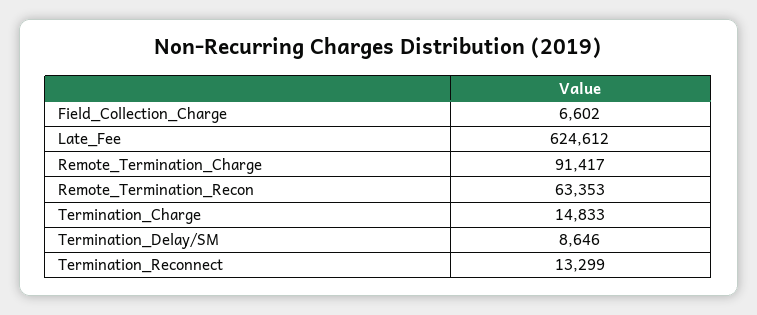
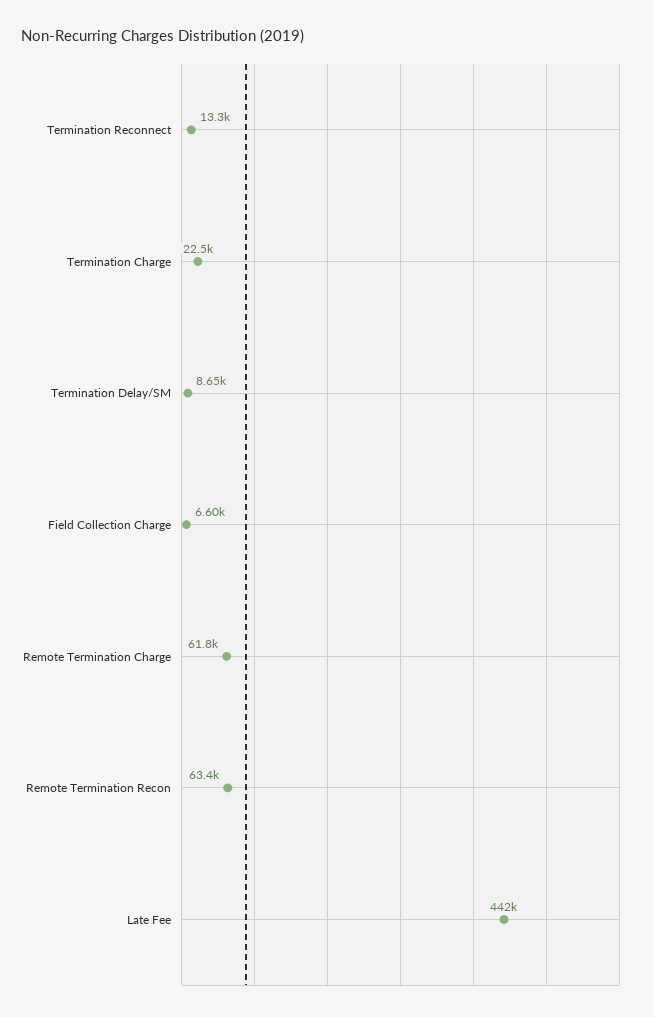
  {
    "Field_Collection_Charge": 6602,
-   "Late_Fee": 624612,
+   "Late_Fee": 442000,
-   "Remote_Termination_Charge": 91417,
+   "Remote_Termination_Charge": 61800,
    "Remote_Termination_Recon": 63353,
-   "Termination_Charge": 14833,
+   "Termination_Charge": 22500,
    "Termination_Delay/SM": 8646,
    "Termination_Reconnect": 13299
  }

